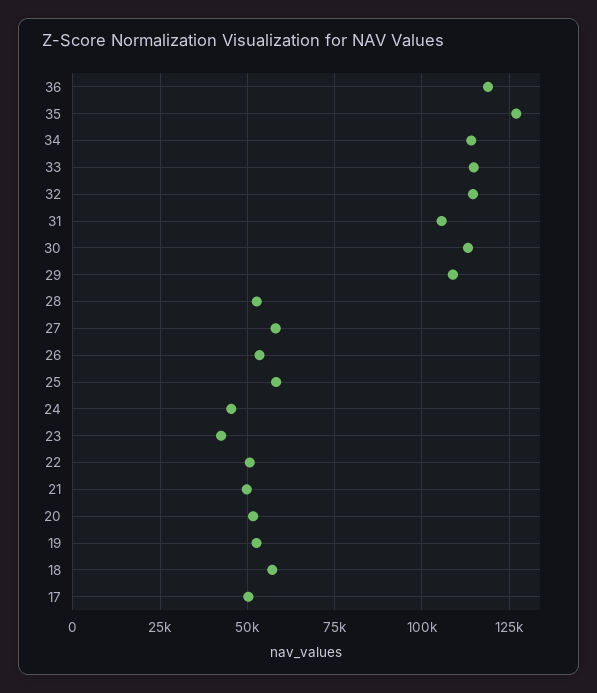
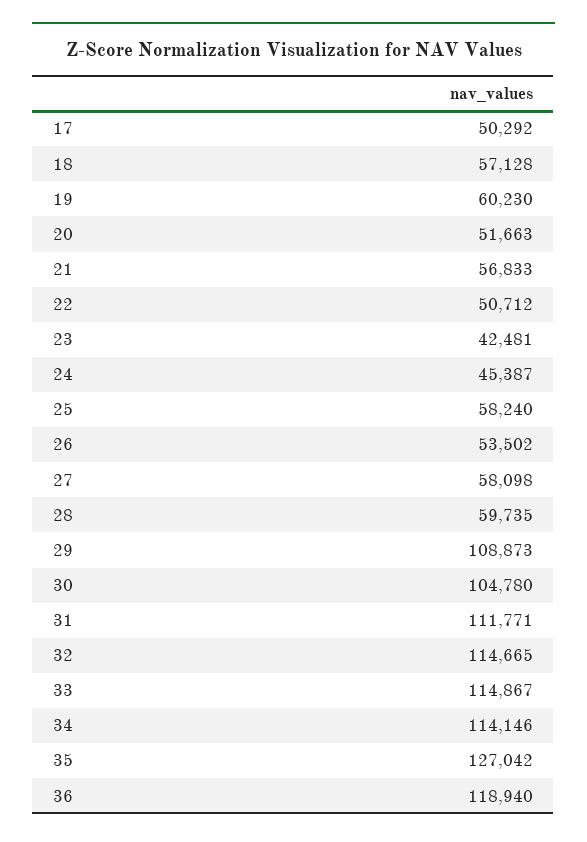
  {
    "36": 118940,
    "35": 127042,
    "34": 114146,
    "33": 114867,
    "32": 114665,
-   "31": 105000,
+   "31": 111771,
-   "30": 112500,
+   "30": 104780,
    "29": 108873,
-   "28": 52500,
+   "28": 59735,
    "27": 58098,
    "26": 53502,
    "25": 58240,
    "24": 45387,
    "23": 42481,
    "22": 50712,
-   "21": 50000,
+   "21": 56833,
    "20": 51663,
-   "19": 52500,
+   "19": 60230,
    "18": 57128,
    "17": 50292
  }

